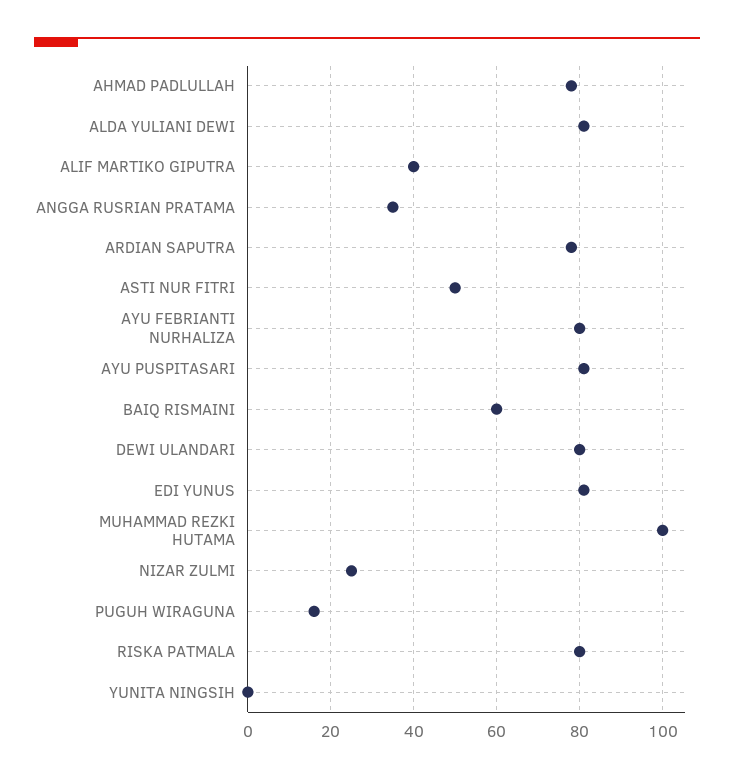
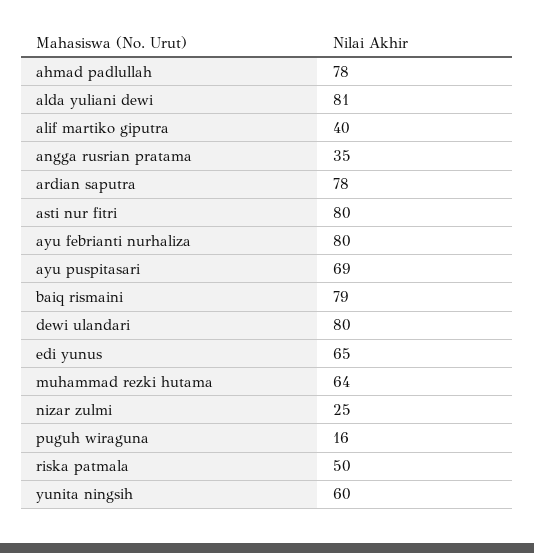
  {
    "AHMAD PADLULLAH": 78,
    "ALDA YULIANI DEWI": 81,
    "ALIF MARTIKO GIPUTRA": 40,
    "ANGGA RUSRIAN PRATAMA": 35,
    "ARDIAN SAPUTRA": 78,
-   "ASTI NUR FITRI": 50,
+   "ASTI NUR FITRI": 80,
    "AYU FEBRIANTI NURHALIZA": 80,
-   "AYU PUSPITASARI": 80,
+   "AYU PUSPITASARI": 69,
-   "BAIQ RISMAINI": 60,
+   "BAIQ RISMAINI": 79,
    "DEWI ULANDARI": 80,
-   "EDI YUNUS": 80,
+   "EDI YUNUS": 65,
-   "MUHAMMAD REZKI HUTAMA": 100,
+   "MUHAMMAD REZKI HUTAMA": 64,
    "NIZAR ZULMI": 25,
    "PUGUH WIRAGUNA": 16,
-   "RISKA PATMALA": 80,
+   "RISKA PATMALA": 50,
-   "YUNITA NINGSIH": 0
+   "YUNITA NINGSIH": 60
  }

